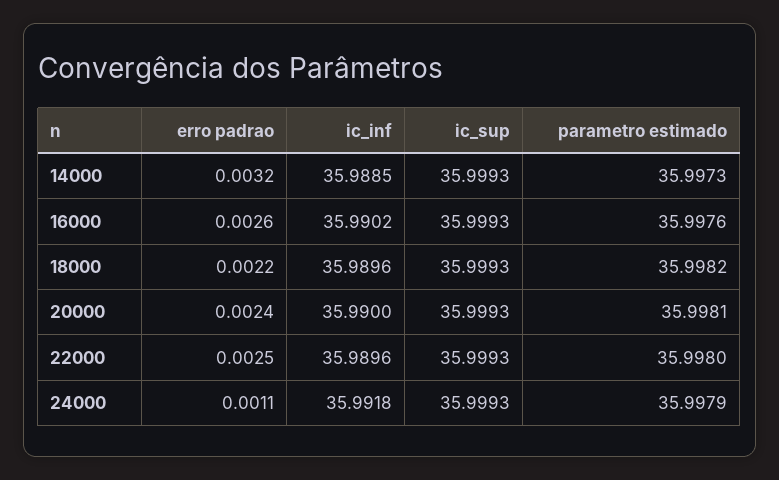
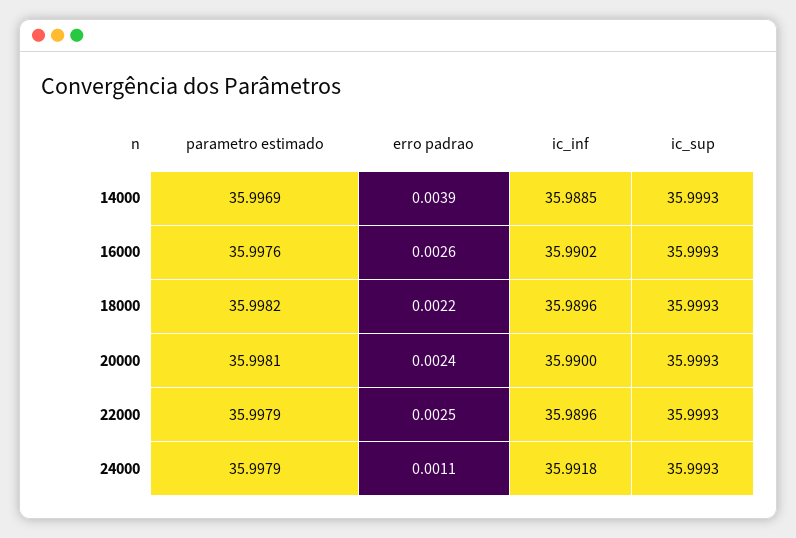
  {
    "erro padrao": {
-     "14000": 0.0032,
+     "14000": 0.0039,
      "16000": 0.0026,
      "18000": 0.0022,
      "20000": 0.0024,
      "22000": 0.0025,
      "24000": 0.0011
    },
    "ic_inf": {
      "14000": 35.9885,
      "16000": 35.9902,
      "18000": 35.9896,
      "20000": 35.99,
      "22000": 35.9896,
      "24000": 35.9918
    },
    "ic_sup": {
      "14000": 35.9993,
      "16000": 35.9993,
      "18000": 35.9993,
      "20000": 35.9993,
      "22000": 35.9993,
      "24000": 35.9993
    },
    "parametro estimado": {
-     "14000": 35.9973,
+     "14000": 35.9969,
      "16000": 35.9976,
      "18000": 35.9982,
      "20000": 35.9981,
-     "22000": 35.998,
+     "22000": 35.9979,
      "24000": 35.9979
    }
  }

